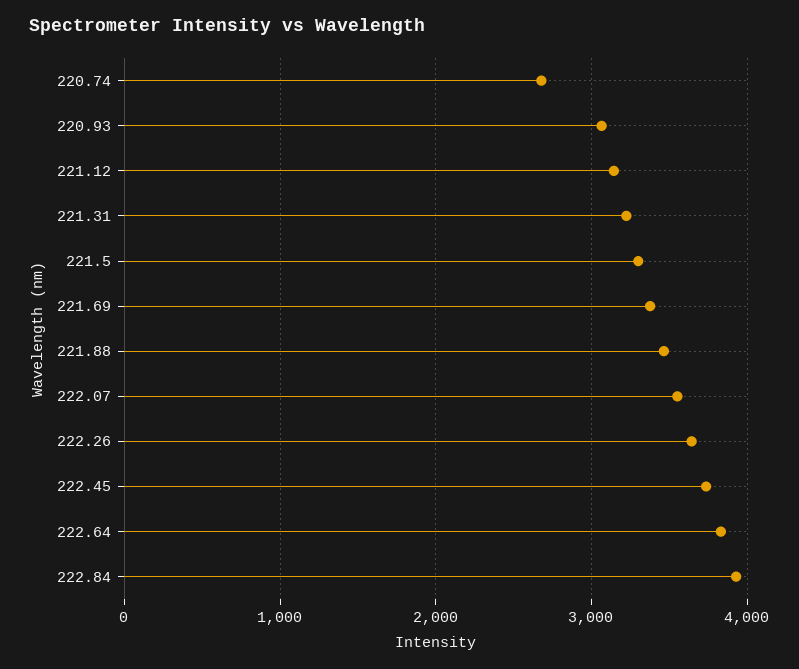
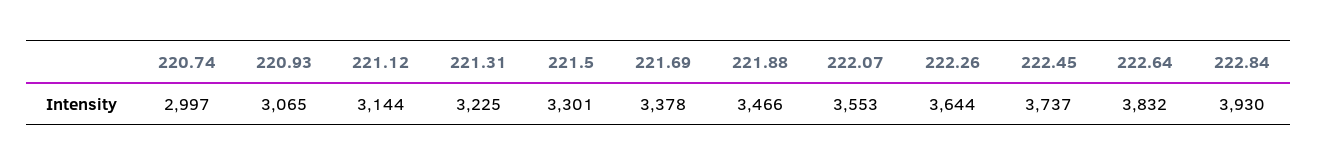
  {
-   "220.74": 2700,
+   "220.74": 2997,
    "220.93": 3065,
    "221.12": 3144,
    "221.31": 3225,
    "221.5": 3301,
    "221.69": 3378,
    "221.88": 3466,
    "222.07": 3553,
    "222.26": 3644,
    "222.45": 3737,
    "222.64": 3832,
    "222.84": 3930
  }

